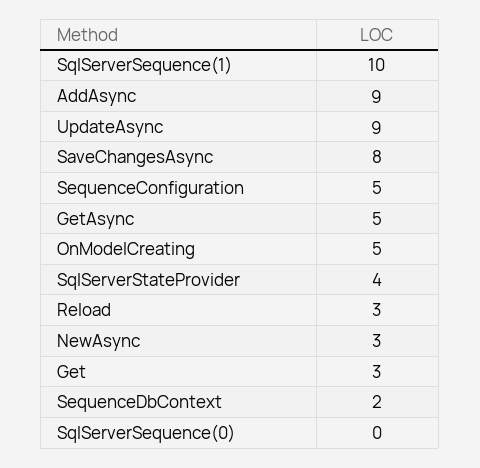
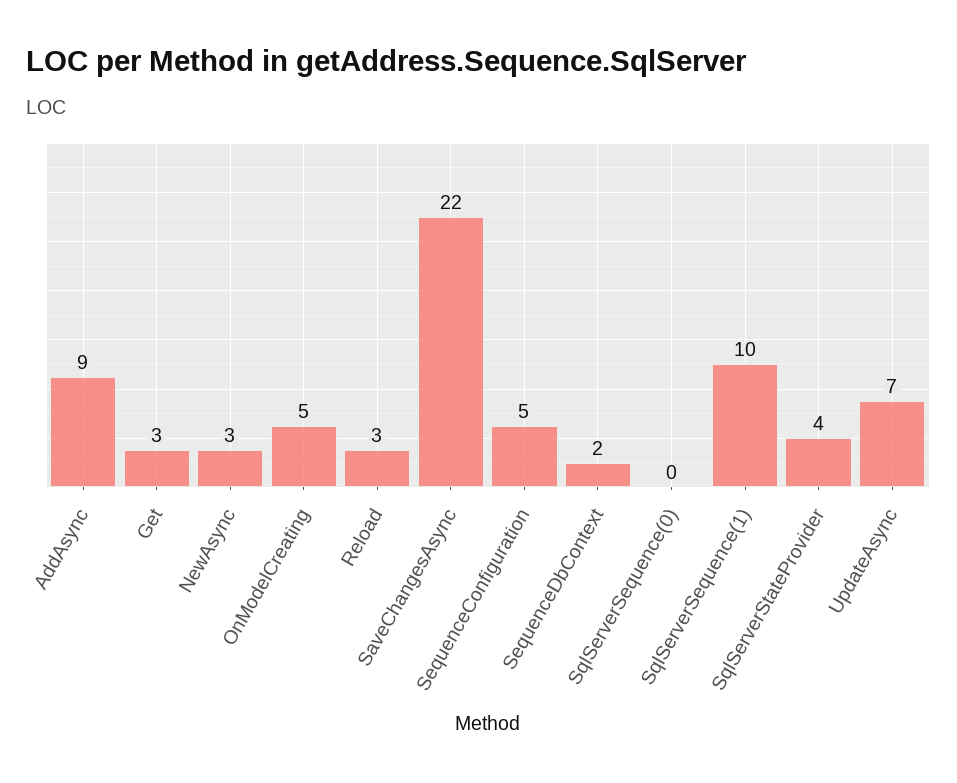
  {
    "SqlServerSequence(1)": 10,
    "AddAsync": 9,
-   "UpdateAsync": 9,
+   "UpdateAsync": 7,
-   "SaveChangesAsync": 8,
+   "SaveChangesAsync": 22,
    "SequenceConfiguration": 5,
-   "GetAsync": 5,
    "OnModelCreating": 5,
    "SqlServerStateProvider": 4,
    "Reload": 3,
    "NewAsync": 3,
    "Get": 3,
    "SequenceDbContext": 2,
    "SqlServerSequence(0)": 0
  }

